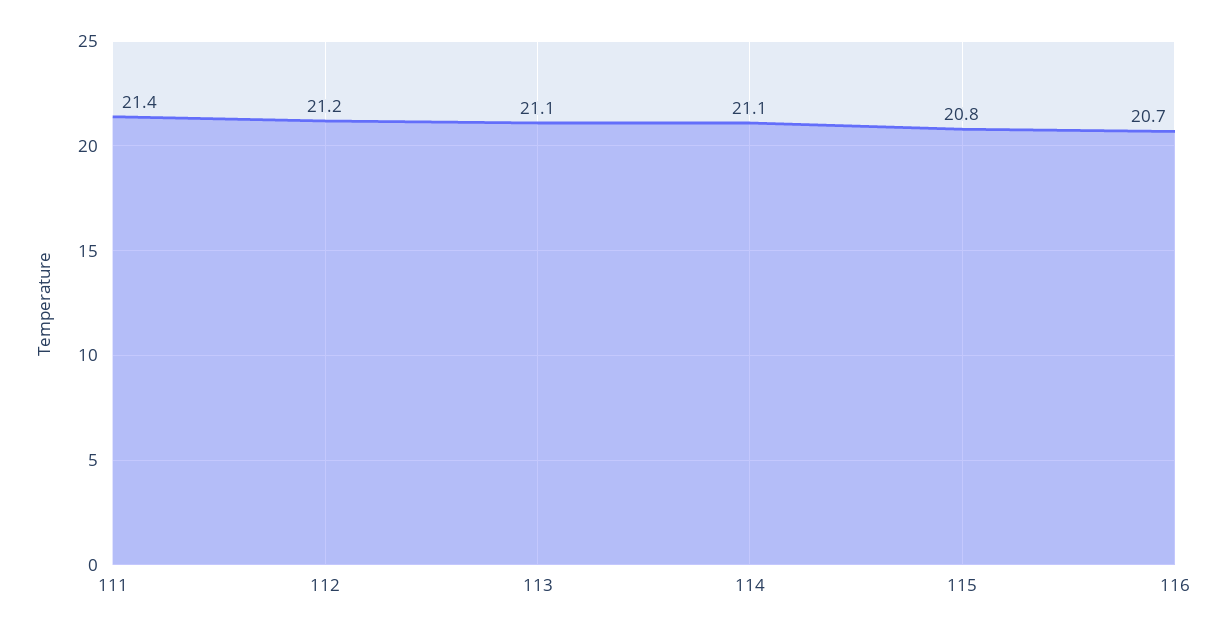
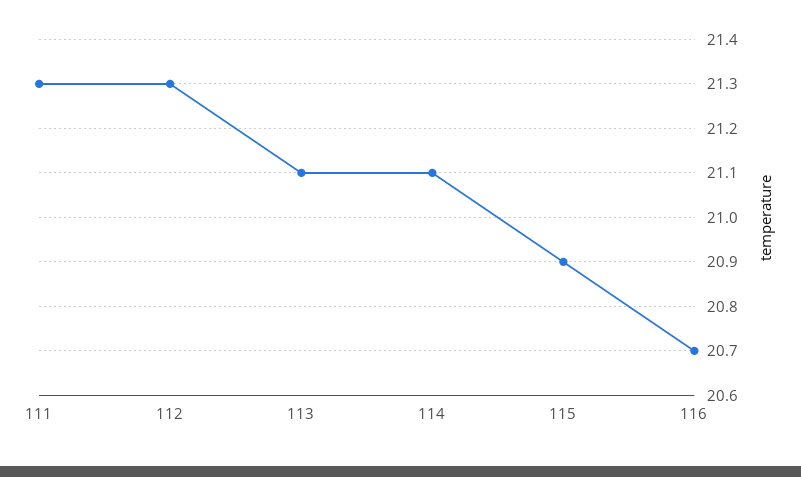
  {
-   "111": 21.4,
+   "111": 21.3,
-   "112": 21.2,
+   "112": 21.3,
    "113": 21.1,
    "114": 21.1,
-   "115": 20.8,
+   "115": 20.9,
    "116": 20.7
  }

